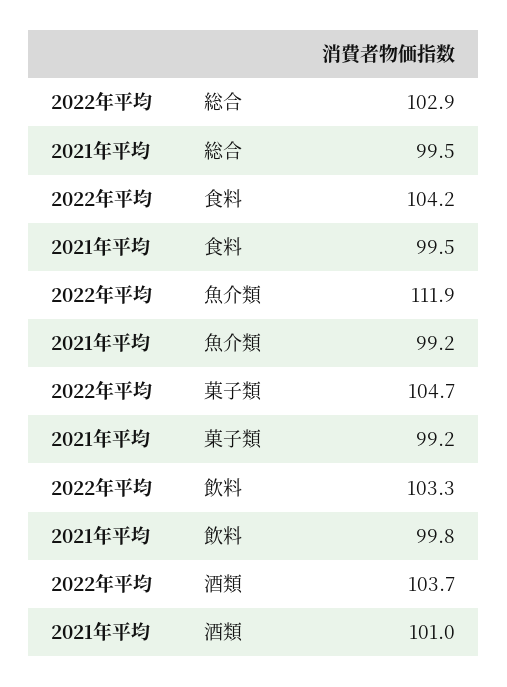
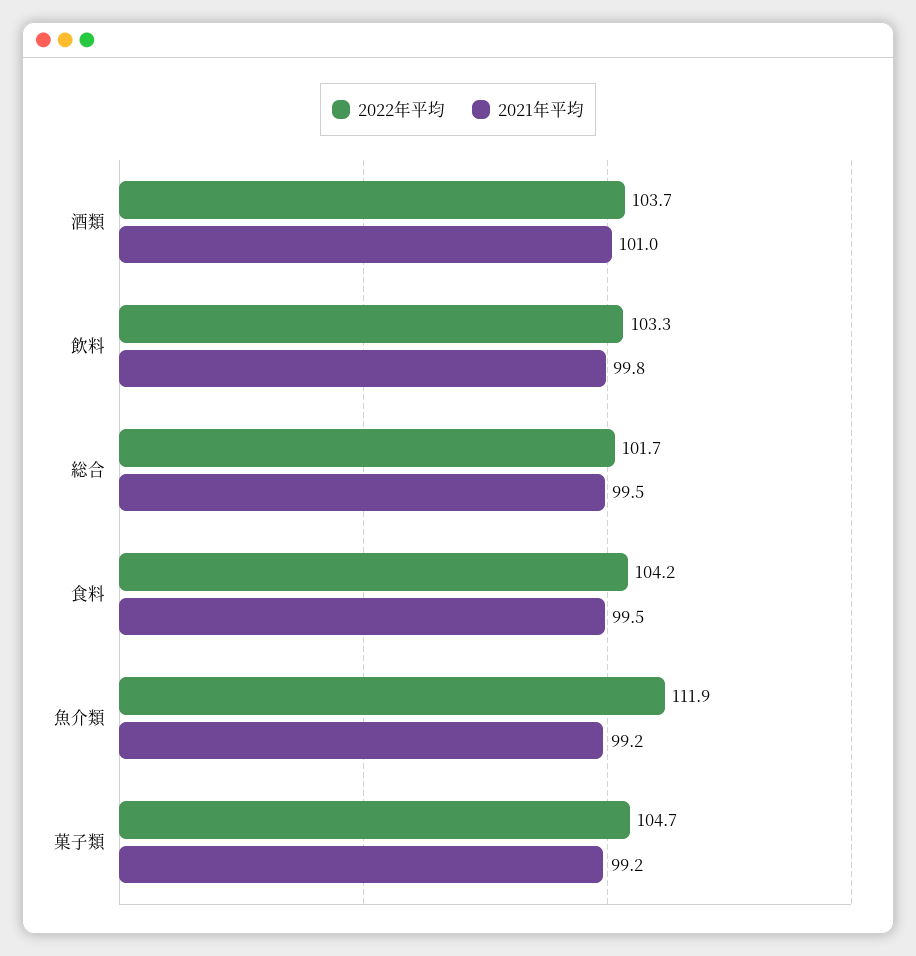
  {
    "2022年平均": {
-     "総合": 102.9,
+     "総合": 101.7,
      "食料": 104.2,
      "魚介類": 111.9,
      "菓子類": 104.7,
      "飲料": 103.3,
      "酒類": 103.7
    },
    "2021年平均": {
      "総合": 99.5,
      "食料": 99.5,
      "魚介類": 99.2,
      "菓子類": 99.2,
      "飲料": 99.8,
      "酒類": 101
    }
  }

